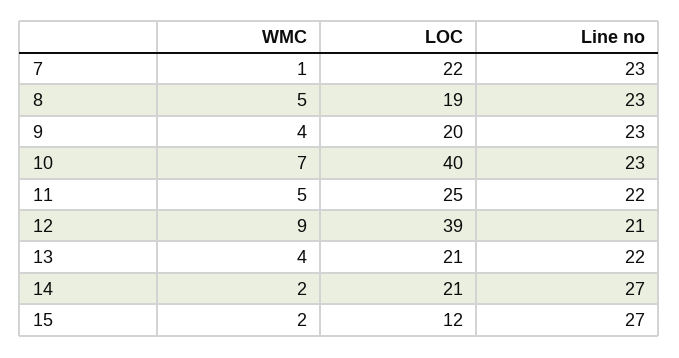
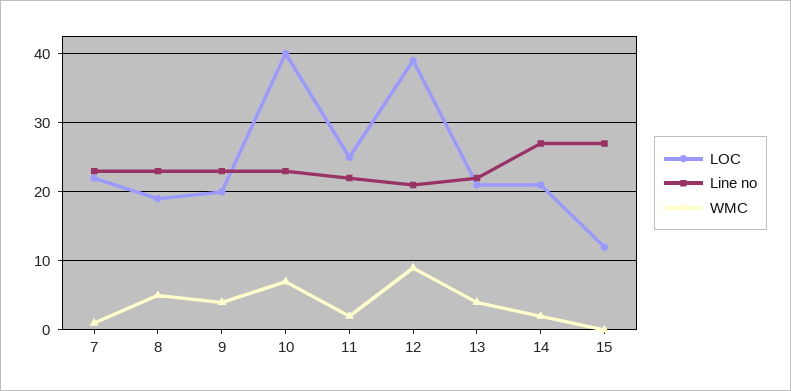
  {
    "WMC": {
      "7": 1,
      "8": 5,
      "9": 4,
      "10": 7,
-     "11": 5,
+     "11": 2,
      "12": 9,
      "13": 4,
      "14": 2,
-     "15": 2
+     "15": 0
    },
    "LOC": {
      "7": 22,
      "8": 19,
      "9": 20,
      "10": 40,
      "11": 25,
      "12": 39,
      "13": 21,
      "14": 21,
      "15": 12
    },
    "Line no": {
      "7": 23,
      "8": 23,
      "9": 23,
      "10": 23,
      "11": 22,
      "12": 21,
      "13": 22,
      "14": 27,
      "15": 27
    }
  }

